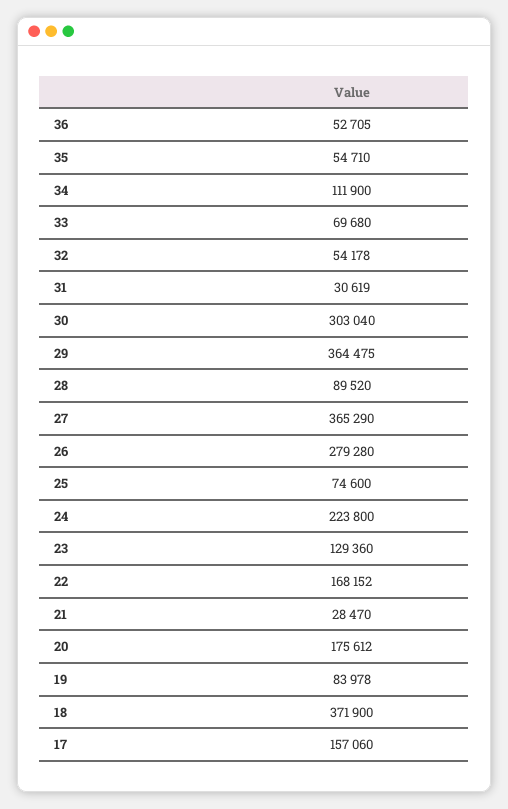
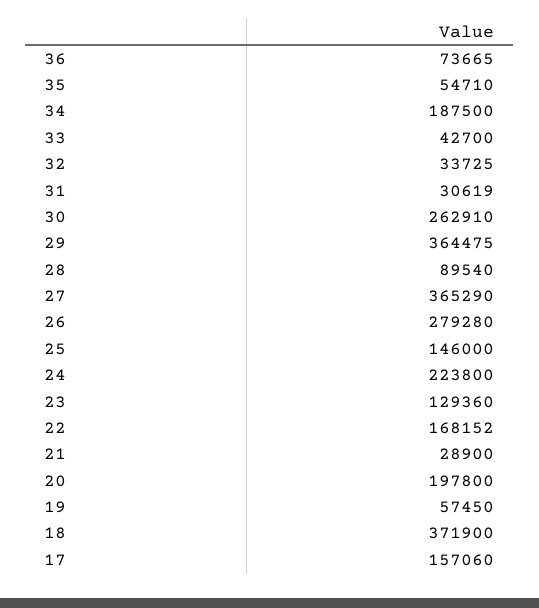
  {
-   "36": 52705,
+   "36": 73665,
    "35": 54710,
-   "34": 111900,
+   "34": 187500,
-   "33": 69680,
+   "33": 42700,
-   "32": 54178,
+   "32": 33725,
    "31": 30619,
-   "30": 303040,
+   "30": 262910,
    "29": 364475,
-   "28": 89520,
+   "28": 89540,
    "27": 365290,
    "26": 279280,
-   "25": 74600,
+   "25": 146000,
    "24": 223800,
    "23": 129360,
    "22": 168152,
-   "21": 28470,
+   "21": 28900,
-   "20": 175612,
+   "20": 197800,
-   "19": 83978,
+   "19": 57450,
    "18": 371900,
    "17": 157060
  }

